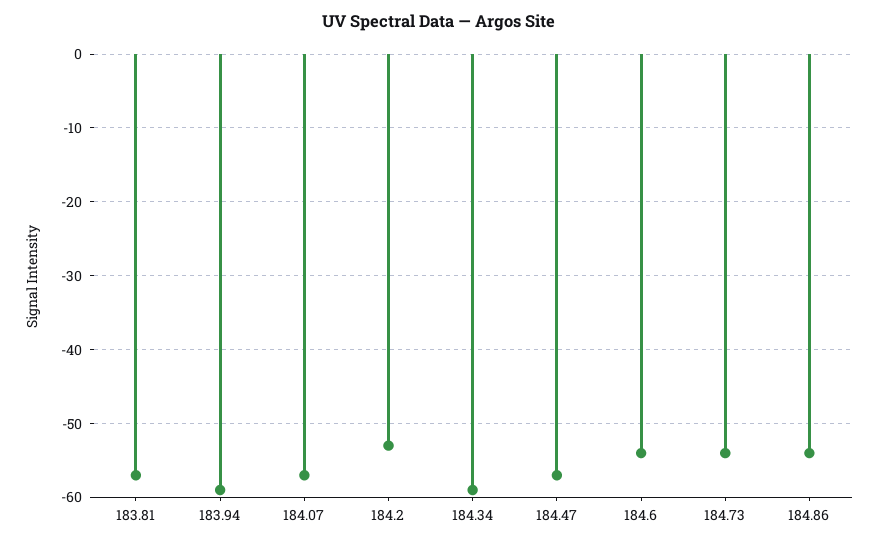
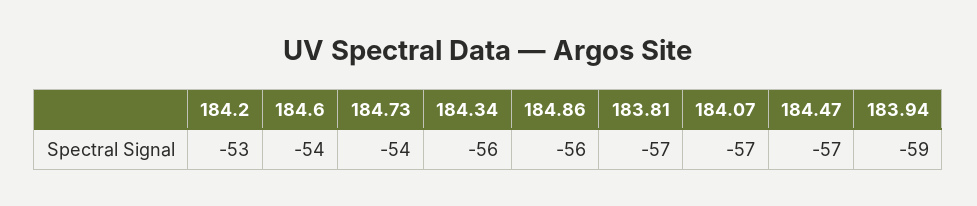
  {
    "183.81": -57,
    "183.94": -59,
    "184.07": -57,
    "184.2": -53,
-   "184.34": -59,
+   "184.34": -56,
    "184.47": -57,
    "184.6": -54,
    "184.73": -54,
-   "184.86": -54
+   "184.86": -56
  }

